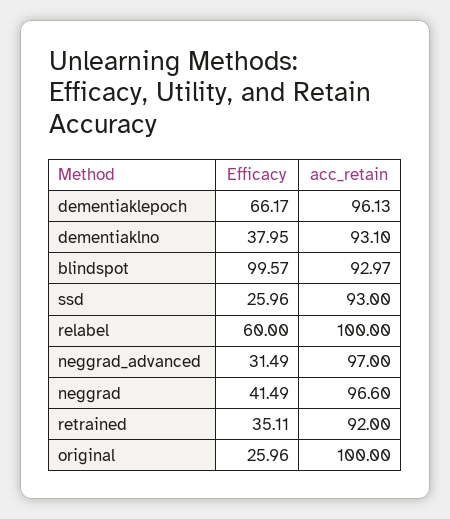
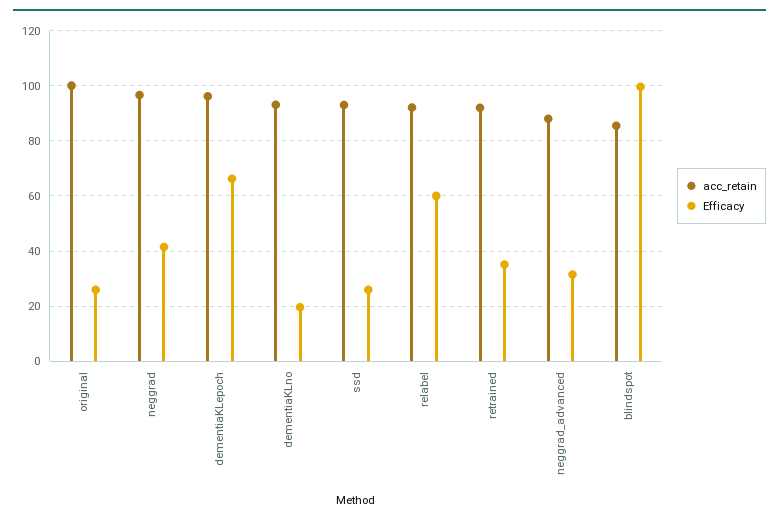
  {
    "Efficacy": {
      "dementiaklepoch": 66.17,
-     "dementiaklno": 37.95,
+     "dementiaklno": 20,
      "blindspot": 99.57,
      "ssd": 25.96,
      "relabel": 60,
      "neggrad_advanced": 31.49,
      "neggrad": 41.49,
      "retrained": 35.11,
      "original": 25.96
    },
    "acc_retain": {
      "dementiaklepoch": 96.13,
      "dementiaklno": 93.1,
-     "blindspot": 92.97,
+     "blindspot": 85,
      "ssd": 93,
-     "relabel": 100,
+     "relabel": 92.5,
-     "neggrad_advanced": 97,
+     "neggrad_advanced": 87.5,
      "neggrad": 96.6,
      "retrained": 92,
      "original": 100
    }
  }

